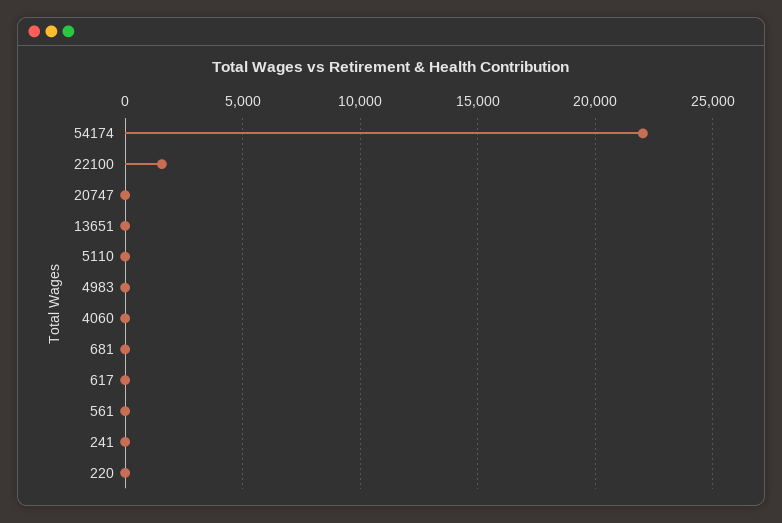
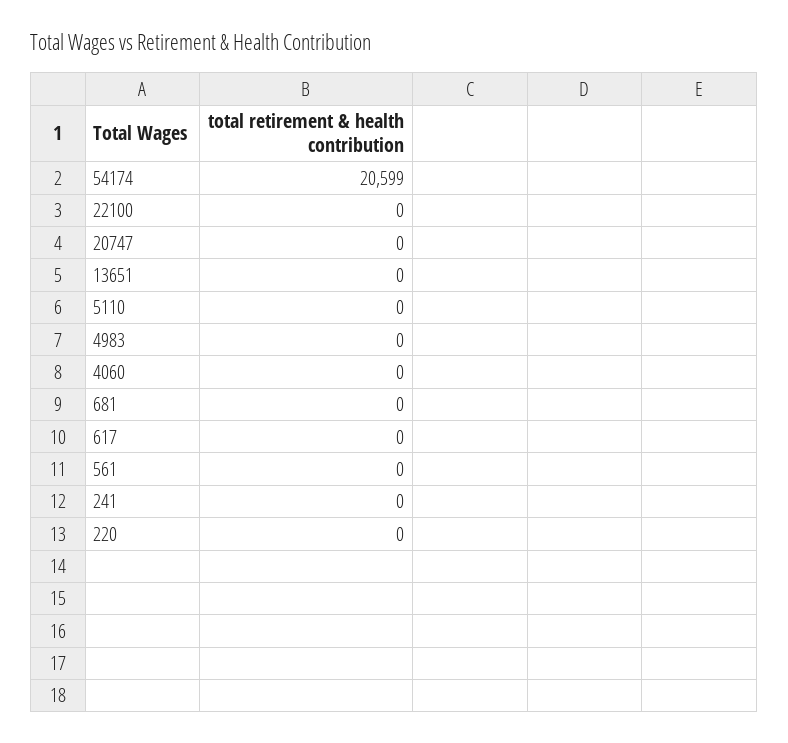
  {
-   "54174": 22000,
+   "54174": 20599,
-   "22100": 1500,
+   "22100": 0,
    "20747": 0,
    "13651": 0,
    "5110": 0,
    "4983": 0,
    "4060": 0,
    "681": 0,
    "617": 0,
    "561": 0,
    "241": 0,
    "220": 0
  }

